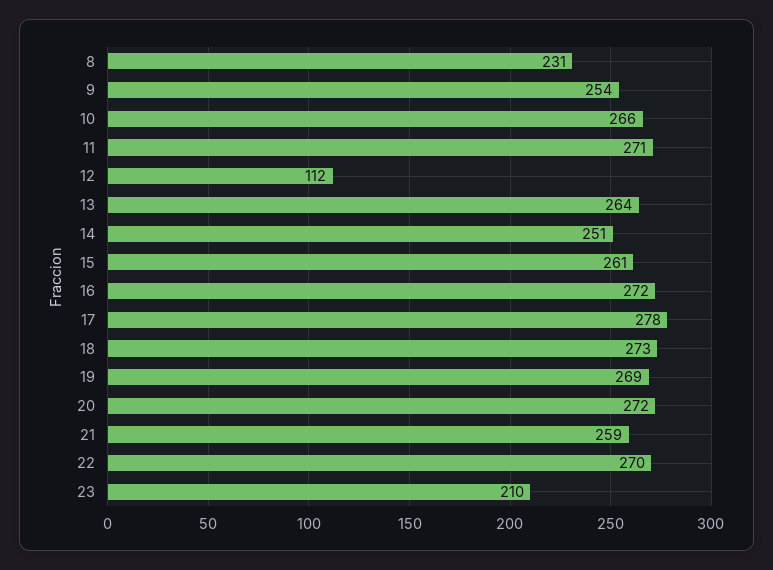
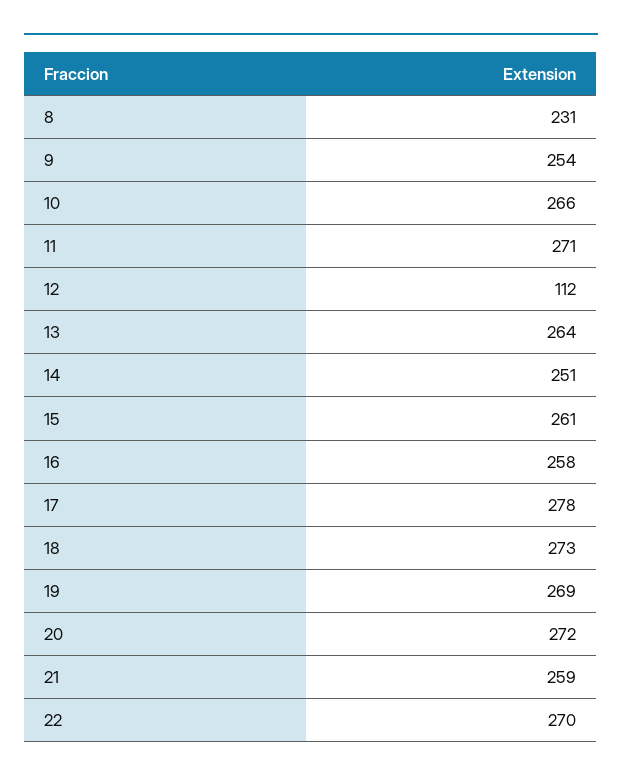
  {
    "8": 231,
    "9": 254,
    "10": 266,
    "11": 271,
    "12": 112,
    "13": 264,
    "14": 251,
    "15": 261,
-   "16": 272,
+   "16": 258,
    "17": 278,
    "18": 273,
    "19": 269,
    "20": 272,
    "21": 259,
-   "22": 270,
+   "22": 270
-   "23": 210
  }

